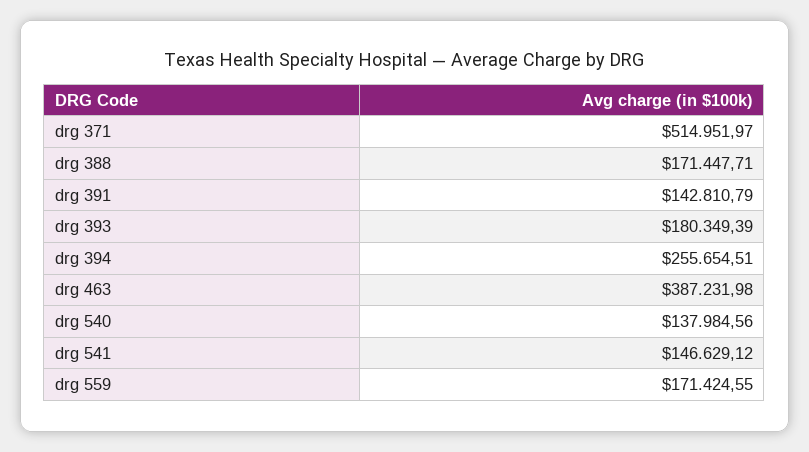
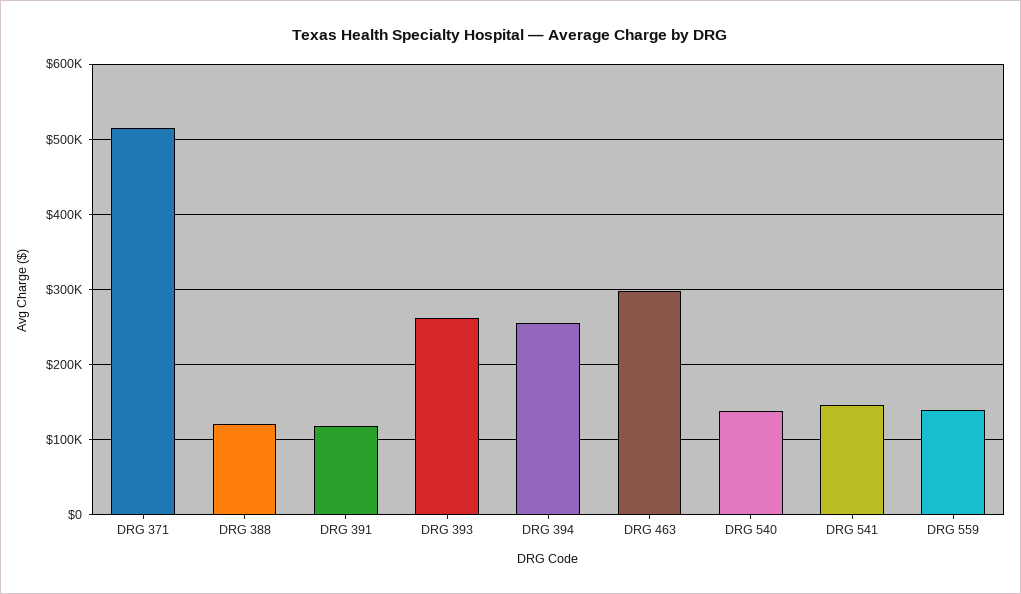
  {
    "drg 371": 514951.97,
-   "drg 388": 171447.71,
+   "drg 388": 120000,
-   "drg 391": 142810.79,
+   "drg 391": 120000,
-   "drg 393": 180349.39,
+   "drg 393": 260000,
    "drg 394": 255654.51,
-   "drg 463": 387231.98,
+   "drg 463": 300000,
    "drg 540": 137984.56,
    "drg 541": 146629.12,
-   "drg 559": 171424.55
+   "drg 559": 140000
  }

